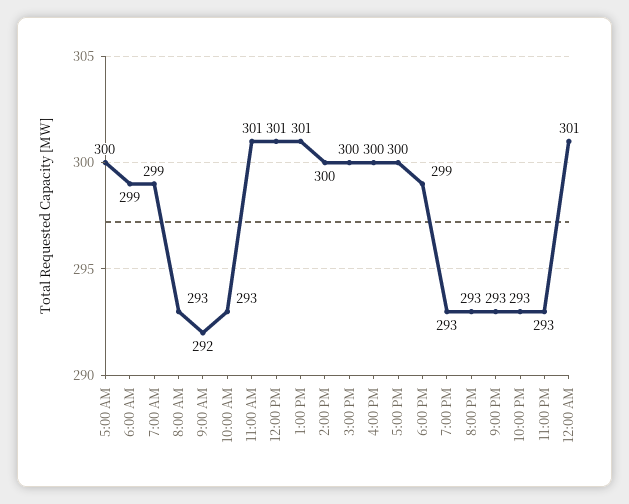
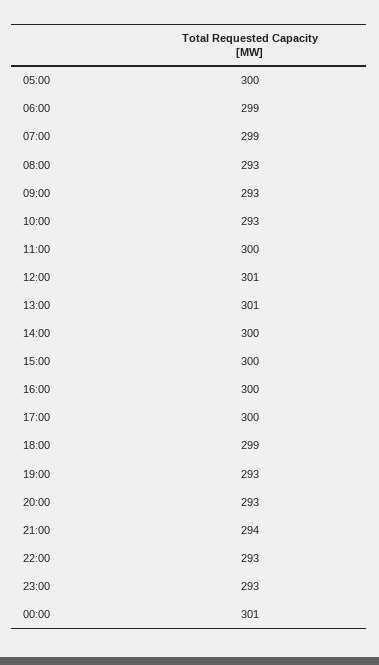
  {
    "5:00 AM": 300,
    "6:00 AM": 299,
    "7:00 AM": 299,
    "8:00 AM": 293,
-   "9:00 AM": 292,
+   "9:00 AM": 293,
    "10:00 AM": 293,
-   "11:00 AM": 301,
+   "11:00 AM": 300,
    "12:00 PM": 301,
    "1:00 PM": 301,
    "2:00 PM": 300,
    "3:00 PM": 300,
    "4:00 PM": 300,
    "5:00 PM": 300,
    "6:00 PM": 299,
    "7:00 PM": 293,
    "8:00 PM": 293,
-   "9:00 PM": 293,
+   "9:00 PM": 294,
    "10:00 PM": 293,
    "11:00 PM": 293,
    "12:00 AM": 301
  }

